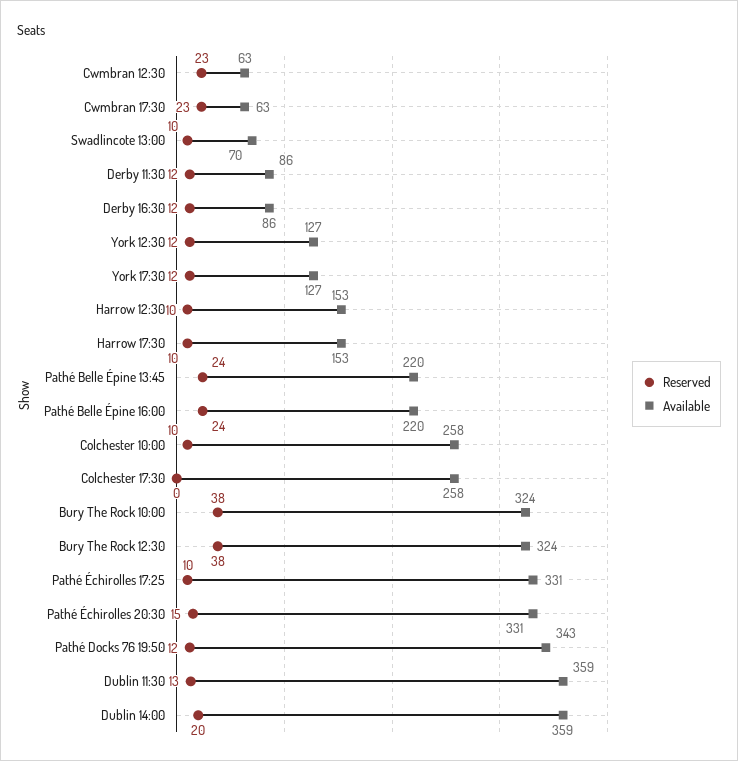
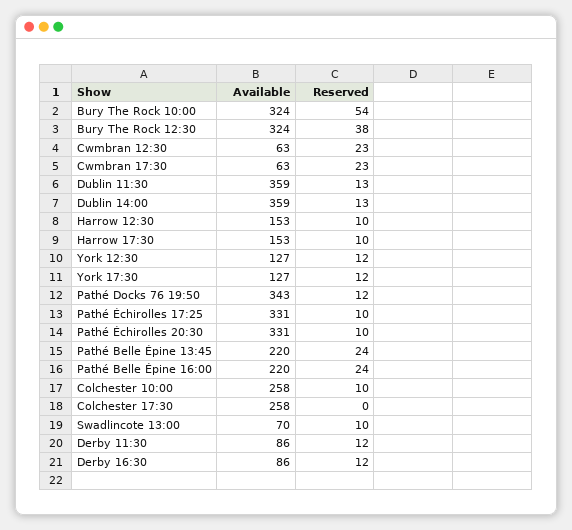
  {
    "Reserved": {
      "Cwmbran 12:30": 23,
      "Cwmbran 17:30": 23,
      "Swadlincote 13:00": 10,
      "Derby 11:30": 12,
      "Derby 16:30": 12,
      "York 12:30": 12,
      "York 17:30": 12,
      "Harrow 12:30": 10,
      "Harrow 17:30": 10,
      "Pathé Belle Épine 13:45": 24,
      "Pathé Belle Épine 16:00": 24,
      "Colchester 10:00": 10,
      "Colchester 17:30": 0,
-     "Bury The Rock 10:00": 38,
+     "Bury The Rock 10:00": 54,
      "Bury The Rock 12:30": 38,
      "Pathé Échirolles 17:25": 10,
-     "Pathé Échirolles 20:30": 15,
+     "Pathé Échirolles 20:30": 10,
      "Pathé Docks 76 19:50": 12,
      "Dublin 11:30": 13,
-     "Dublin 14:00": 20
+     "Dublin 14:00": 13
    },
    "Available": {
      "Cwmbran 12:30": 63,
      "Cwmbran 17:30": 63,
      "Swadlincote 13:00": 70,
      "Derby 11:30": 86,
      "Derby 16:30": 86,
      "York 12:30": 127,
      "York 17:30": 127,
      "Harrow 12:30": 153,
      "Harrow 17:30": 153,
      "Pathé Belle Épine 13:45": 220,
      "Pathé Belle Épine 16:00": 220,
      "Colchester 10:00": 258,
      "Colchester 17:30": 258,
      "Bury The Rock 10:00": 324,
      "Bury The Rock 12:30": 324,
      "Pathé Échirolles 17:25": 331,
      "Pathé Échirolles 20:30": 331,
      "Pathé Docks 76 19:50": 343,
      "Dublin 11:30": 359,
      "Dublin 14:00": 359
    }
  }

